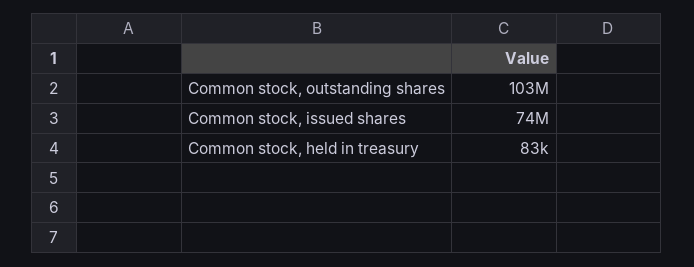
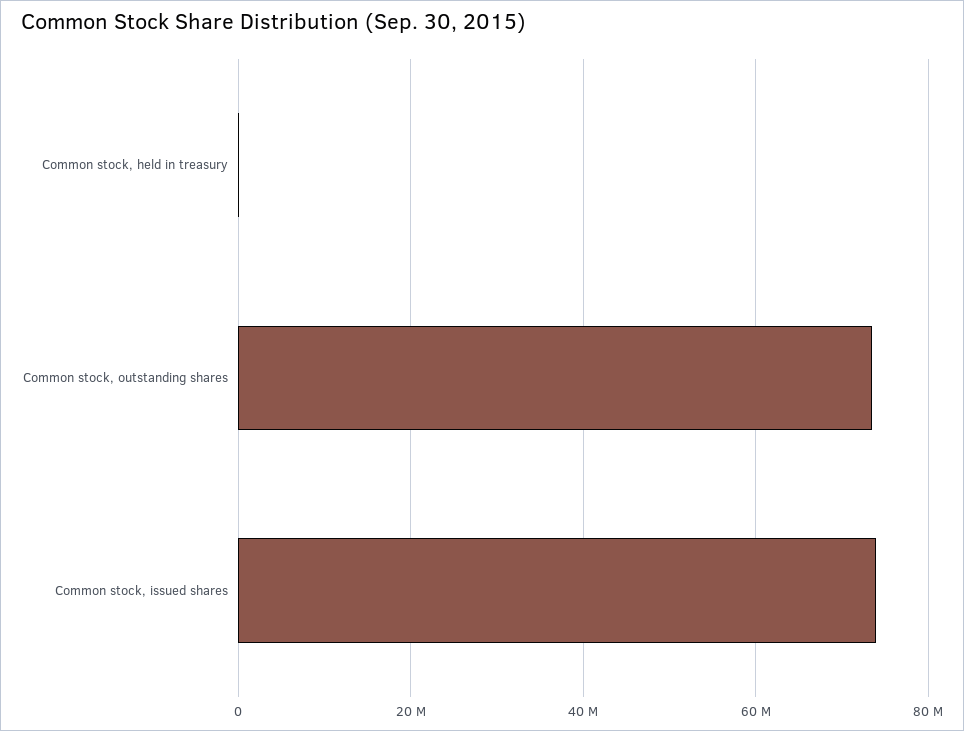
  {
-   "Common stock, outstanding shares": 103000000,
+   "Common stock, outstanding shares": 74000000,
    "Common stock, issued shares": 74000000,
    "Common stock, held in treasury": 83000
  }

